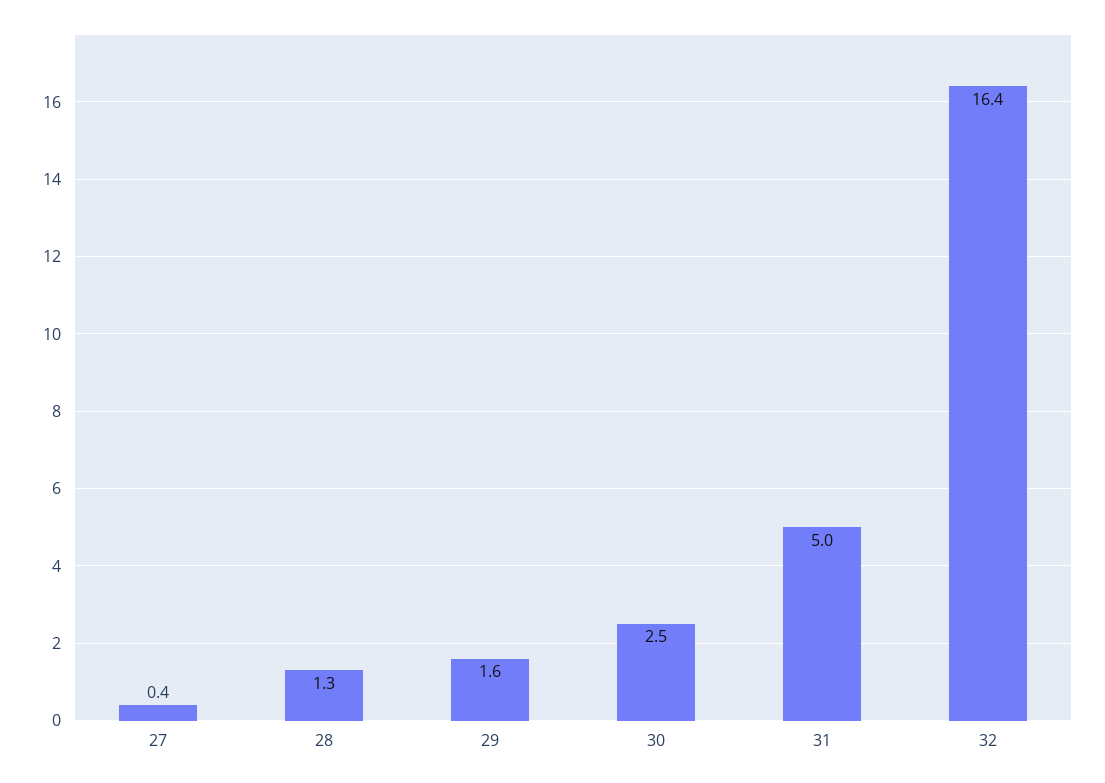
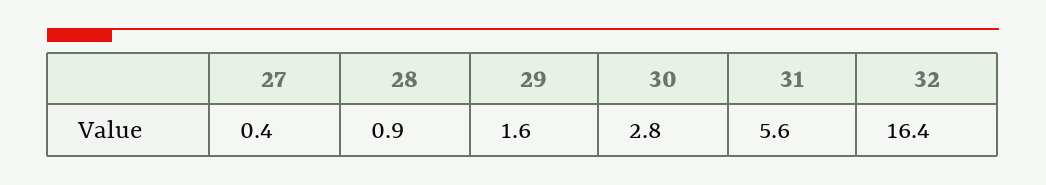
  {
    "27": 0.4,
-   "28": 1.3,
+   "28": 0.9,
    "29": 1.6,
-   "30": 2.5,
+   "30": 2.8,
-   "31": 5,
+   "31": 5.6,
    "32": 16.4
  }

